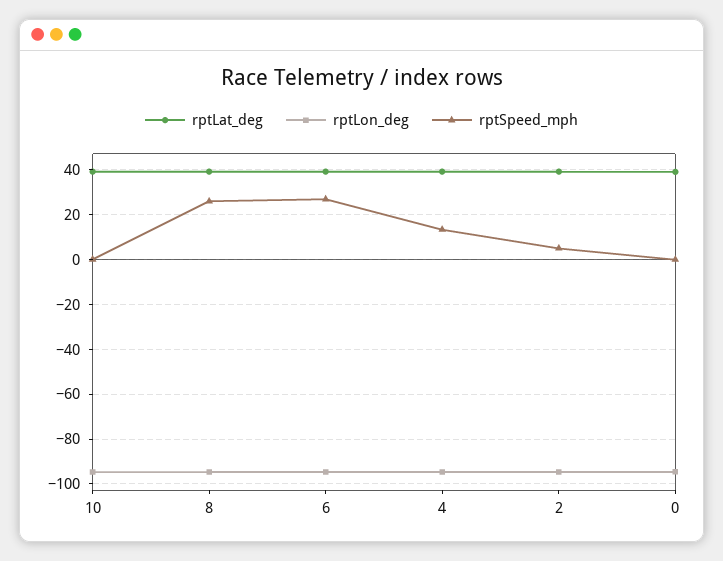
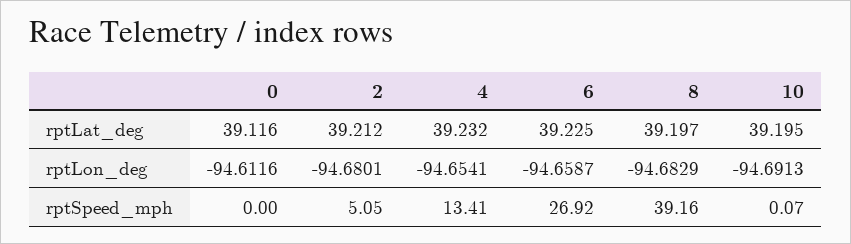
  {
    "rptLat_deg": {
      "10": 39.195,
      "8": 39.197,
      "6": 39.225,
      "4": 39.232,
      "2": 39.212,
      "0": 39.116
    },
    "rptLon_deg": {
      "10": -94.6913,
      "8": -94.6829,
      "6": -94.6587,
      "4": -94.6541,
      "2": -94.6801,
      "0": -94.6116
    },
    "rptSpeed_mph": {
      "10": 0.07,
-     "8": 25,
+     "8": 39.16,
      "6": 26.92,
      "4": 13.41,
      "2": 5.05,
      "0": 0
    }
  }

